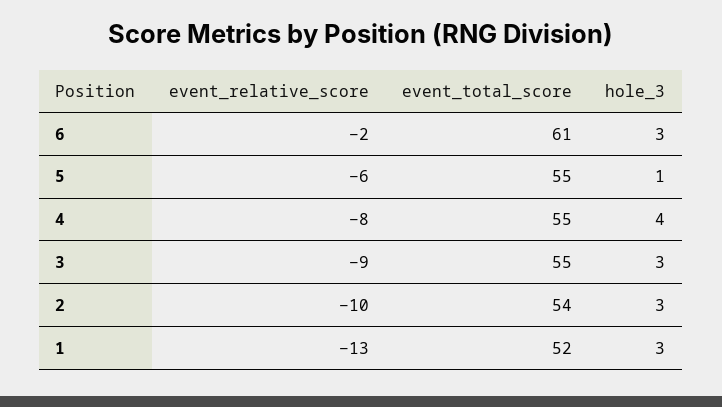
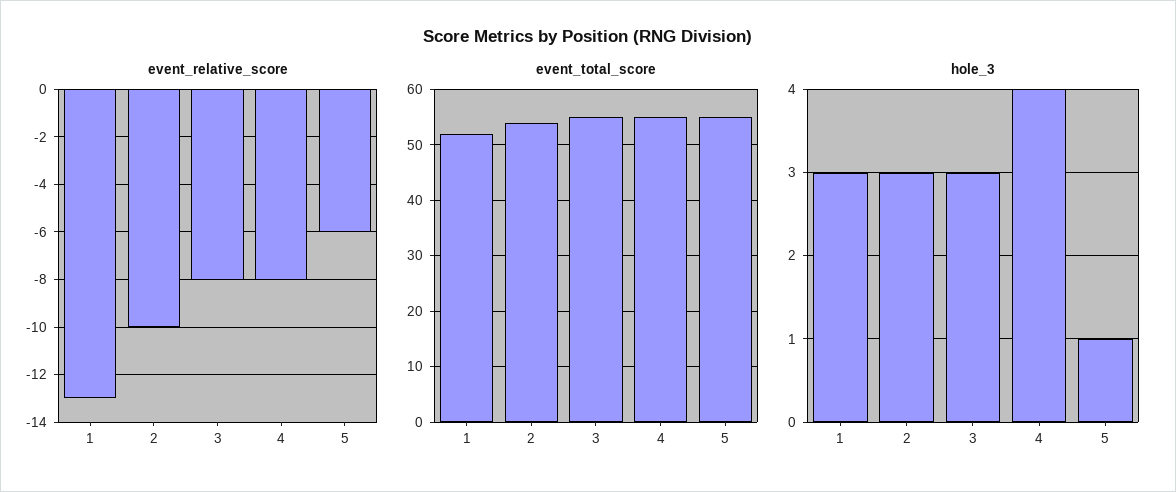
  {
    "event_relative_score": {
-     "6": -2,
      "5": -6,
      "4": -8,
-     "3": -9,
+     "3": -8,
      "2": -10,
      "1": -13
    },
    "event_total_score": {
-     "6": 61,
      "5": 55,
      "4": 55,
      "3": 55,
      "2": 54,
      "1": 52
    },
    "hole_3": {
-     "6": 3,
      "5": 1,
      "4": 4,
      "3": 3,
      "2": 3,
      "1": 3
    }
  }

